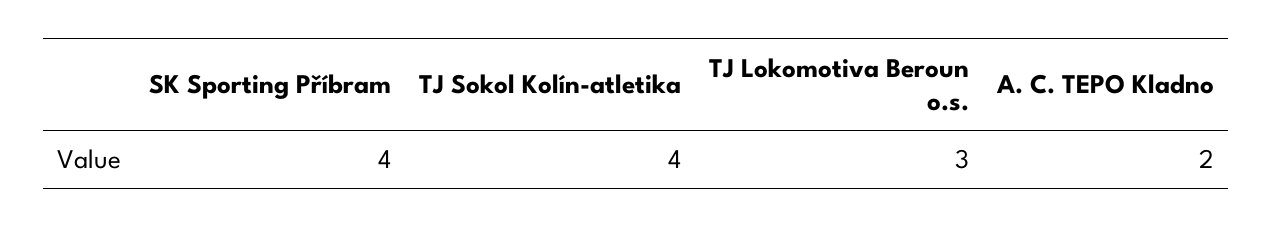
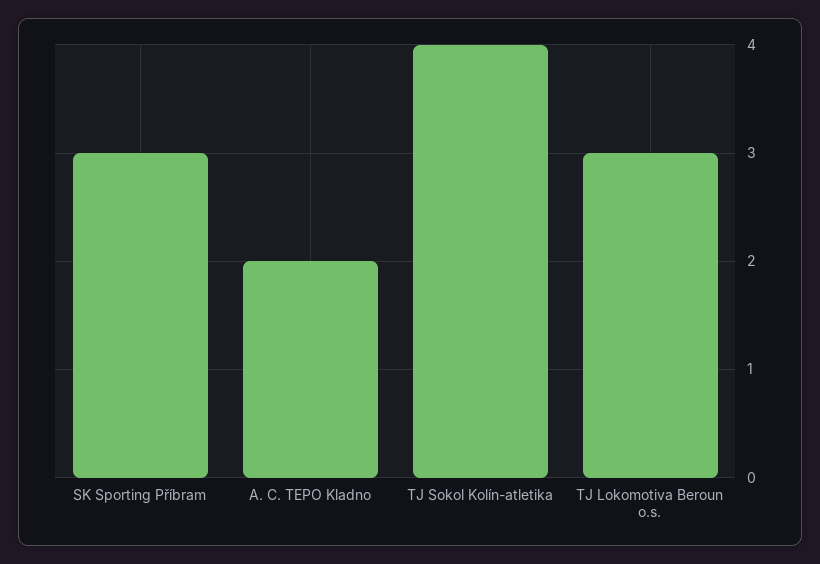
  {
-   "SK Sporting Příbram": 4,
+   "SK Sporting Příbram": 3,
    "TJ Sokol Kolín-atletika": 4,
    "TJ Lokomotiva Beroun o.s.": 3,
    "A. C. TEPO Kladno": 2
  }

